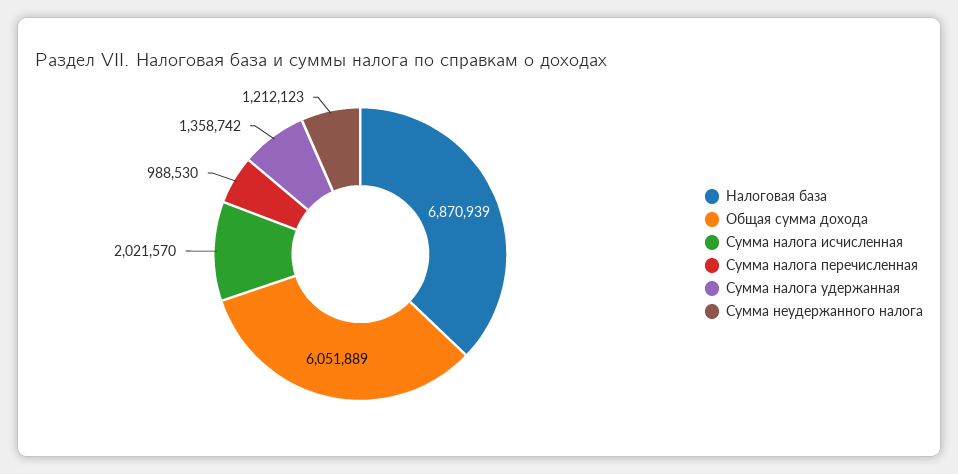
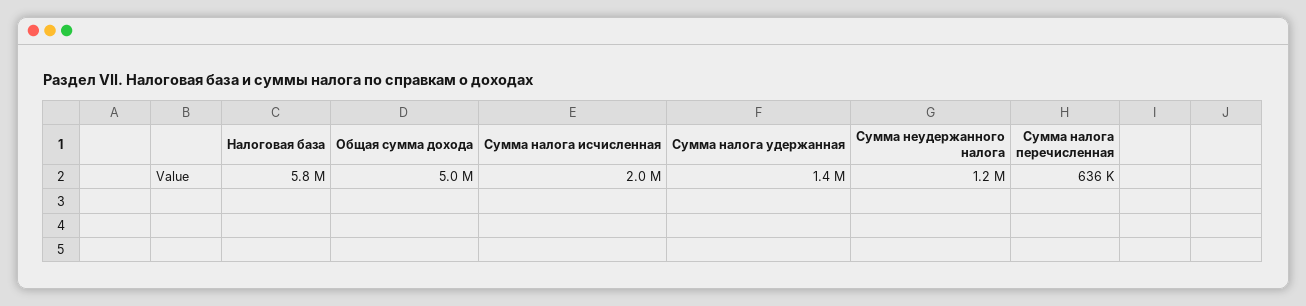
  {
-   "Налоговая база": 6870939,
+   "Налоговая база": 5800000,
-   "Общая сумма дохода": 6051889,
+   "Общая сумма дохода": 5000000,
    "Сумма налога исчисленная": 2021570,
-   "Сумма налога перечисленная": 988530,
+   "Сумма налога перечисленная": 636000,
    "Сумма налога удержанная": 1358742,
    "Сумма неудержанного налога": 1212123
  }

